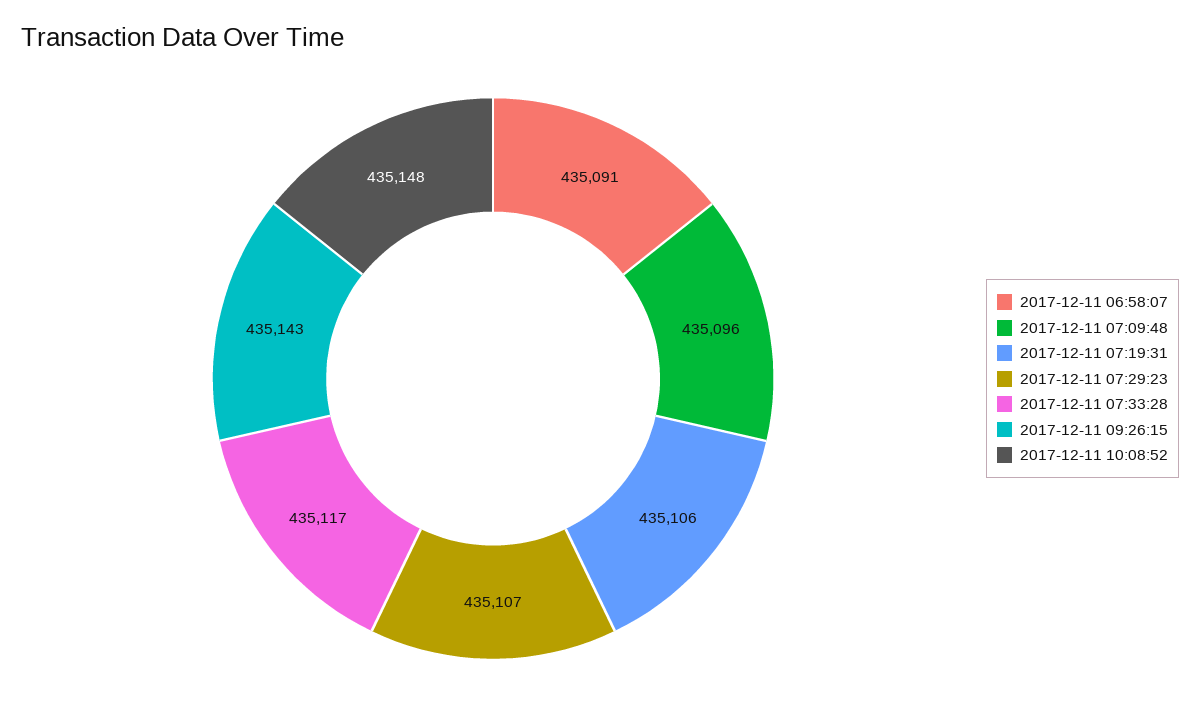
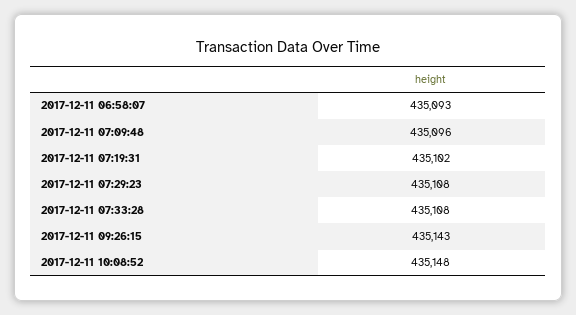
  {
-   "2017-12-11 06:58:07": 435091,
+   "2017-12-11 06:58:07": 435093,
    "2017-12-11 07:09:48": 435096,
-   "2017-12-11 07:19:31": 435106,
+   "2017-12-11 07:19:31": 435102,
-   "2017-12-11 07:29:23": 435107,
+   "2017-12-11 07:29:23": 435108,
-   "2017-12-11 07:33:28": 435117,
+   "2017-12-11 07:33:28": 435108,
    "2017-12-11 09:26:15": 435143,
    "2017-12-11 10:08:52": 435148
  }

